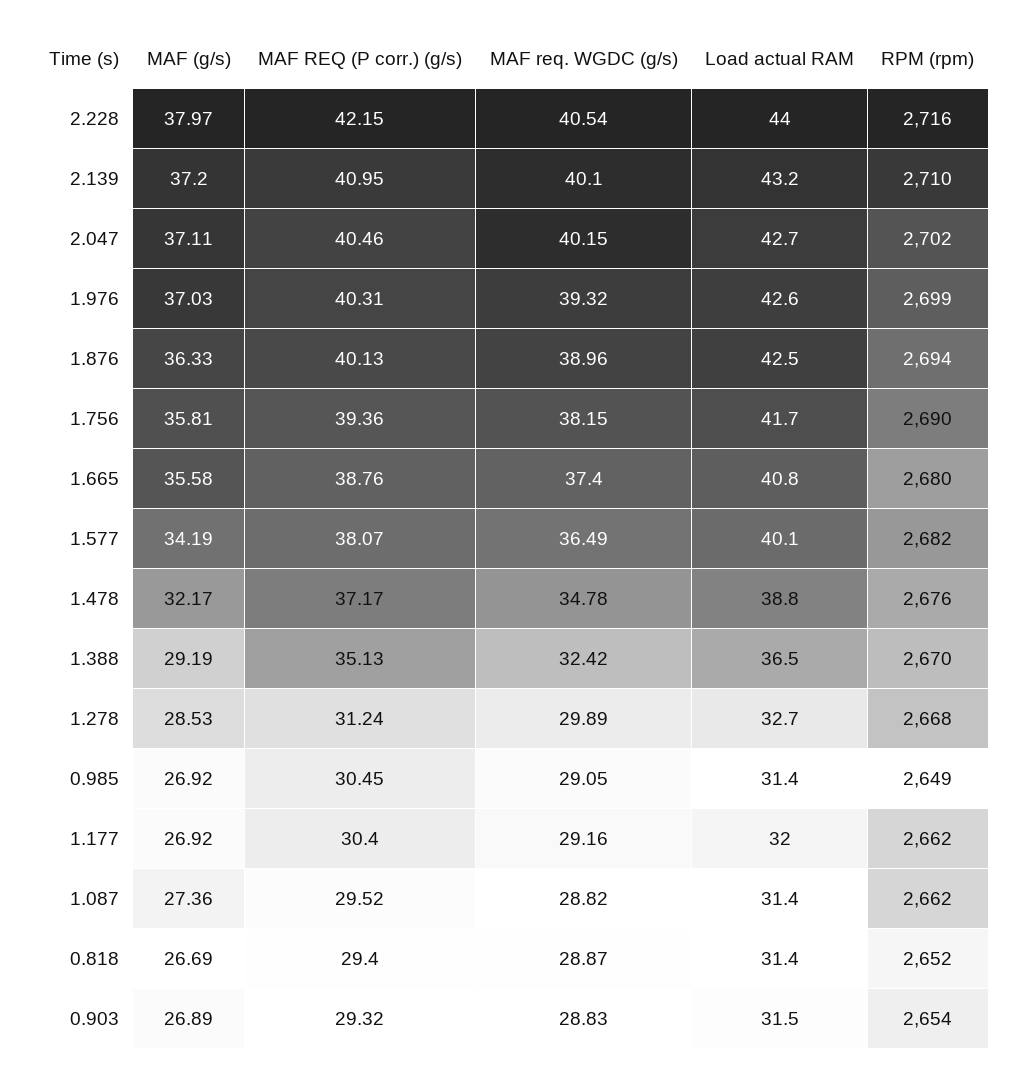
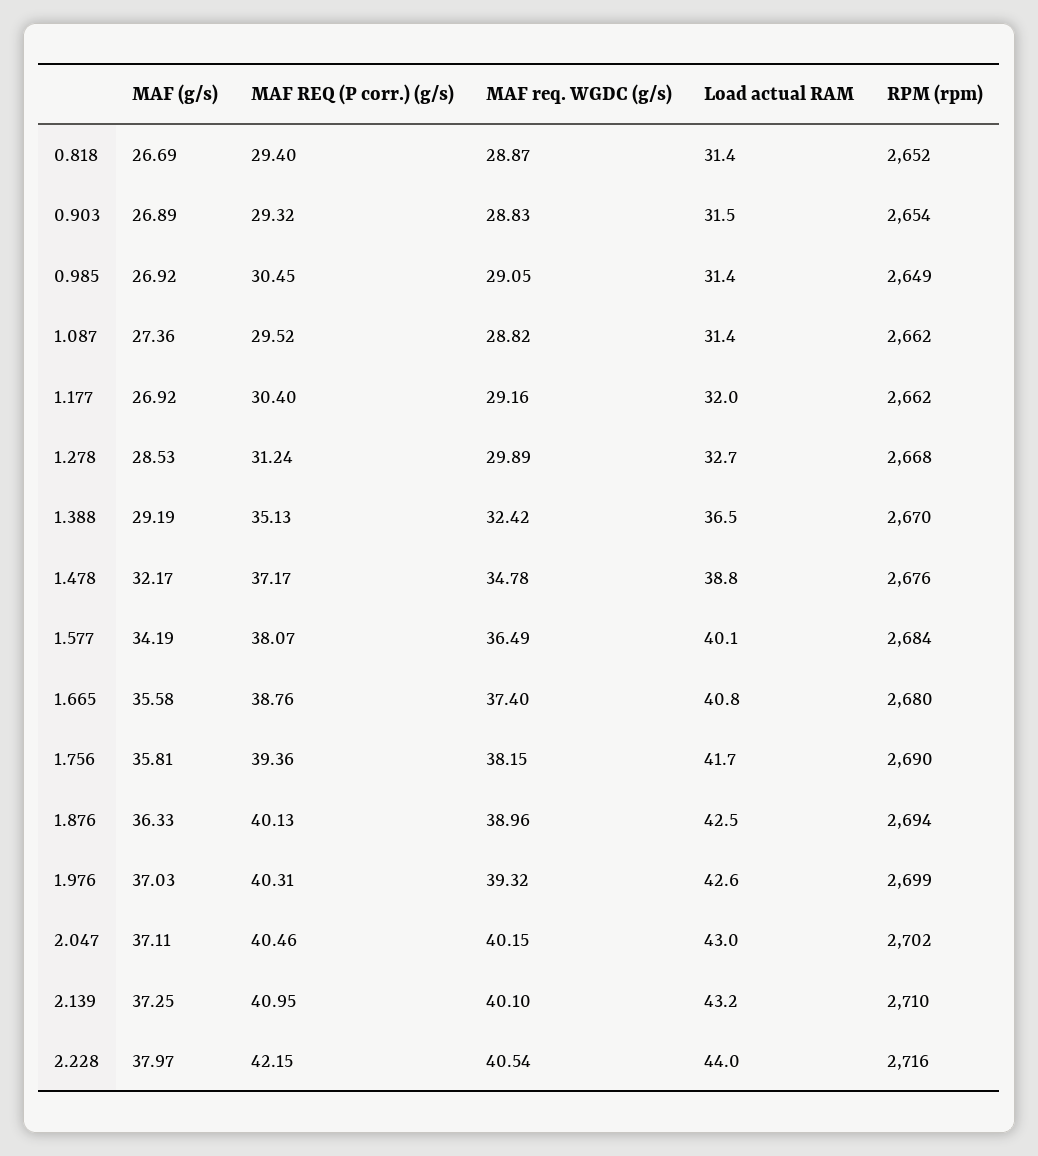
  {
    "MAF (g/s)": {
      "2.228": 37.97,
-     "2.139": 37.2,
+     "2.139": 37.25,
      "2.047": 37.11,
      "1.976": 37.03,
      "1.876": 36.33,
      "1.756": 35.81,
      "1.665": 35.58,
      "1.577": 34.19,
      "1.478": 32.17,
      "1.388": 29.19,
      "1.278": 28.53,
      "0.985": 26.92,
      "1.177": 26.92,
      "1.087": 27.36,
      "0.818": 26.69,
      "0.903": 26.89
    },
    "MAF REQ (P corr.) (g/s)": {
      "2.228": 42.15,
      "2.139": 40.95,
      "2.047": 40.46,
      "1.976": 40.31,
      "1.876": 40.13,
      "1.756": 39.36,
      "1.665": 38.76,
      "1.577": 38.07,
      "1.478": 37.17,
      "1.388": 35.13,
      "1.278": 31.24,
      "0.985": 30.45,
      "1.177": 30.4,
      "1.087": 29.52,
      "0.818": 29.4,
      "0.903": 29.32
    },
    "MAF req. WGDC (g/s)": {
      "2.228": 40.54,
      "2.139": 40.1,
      "2.047": 40.15,
      "1.976": 39.32,
      "1.876": 38.96,
      "1.756": 38.15,
      "1.665": 37.4,
      "1.577": 36.49,
      "1.478": 34.78,
      "1.388": 32.42,
      "1.278": 29.89,
      "0.985": 29.05,
      "1.177": 29.16,
      "1.087": 28.82,
      "0.818": 28.87,
      "0.903": 28.83
    },
    "Load actual RAM": {
      "2.228": 44,
      "2.139": 43.2,
-     "2.047": 42.7,
+     "2.047": 43,
      "1.976": 42.6,
      "1.876": 42.5,
      "1.756": 41.7,
      "1.665": 40.8,
      "1.577": 40.1,
      "1.478": 38.8,
      "1.388": 36.5,
      "1.278": 32.7,
      "0.985": 31.4,
      "1.177": 32,
      "1.087": 31.4,
      "0.818": 31.4,
      "0.903": 31.5
    },
    "RPM (rpm)": {
      "2.228": 2716,
      "2.139": 2710,
      "2.047": 2702,
      "1.976": 2699,
      "1.876": 2694,
      "1.756": 2690,
      "1.665": 2680,
-     "1.577": 2682,
+     "1.577": 2684,
      "1.478": 2676,
      "1.388": 2670,
      "1.278": 2668,
      "0.985": 2649,
      "1.177": 2662,
      "1.087": 2662,
      "0.818": 2652,
      "0.903": 2654
    }
  }

